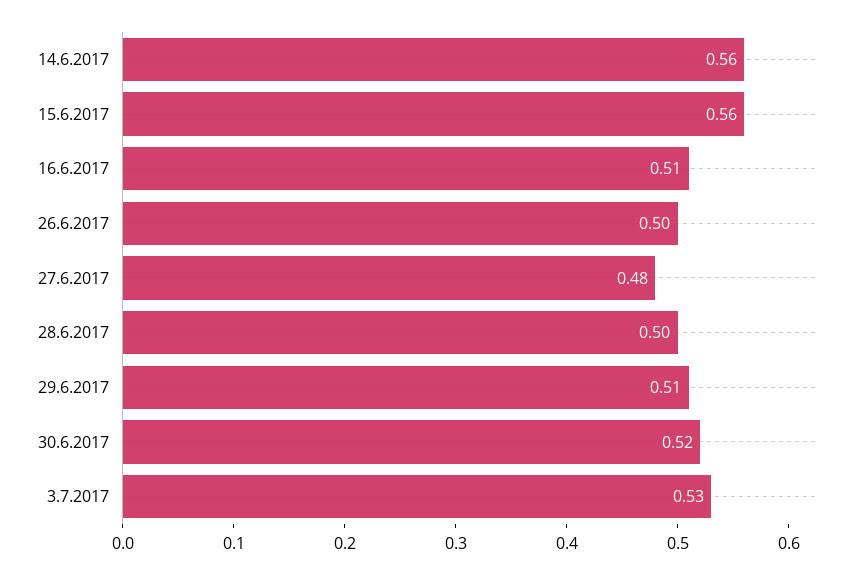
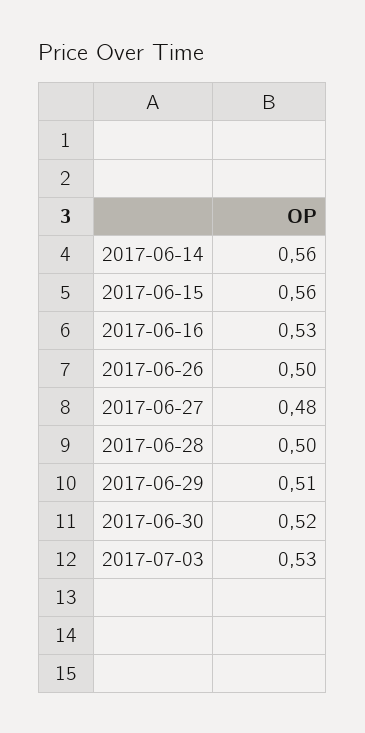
  {
    "14.6.2017": 0.56,
    "15.6.2017": 0.56,
-   "16.6.2017": 0.51,
+   "16.6.2017": 0.53,
    "26.6.2017": 0.5,
    "27.6.2017": 0.48,
    "28.6.2017": 0.5,
    "29.6.2017": 0.51,
    "30.6.2017": 0.52,
    "3.7.2017": 0.53
  }

